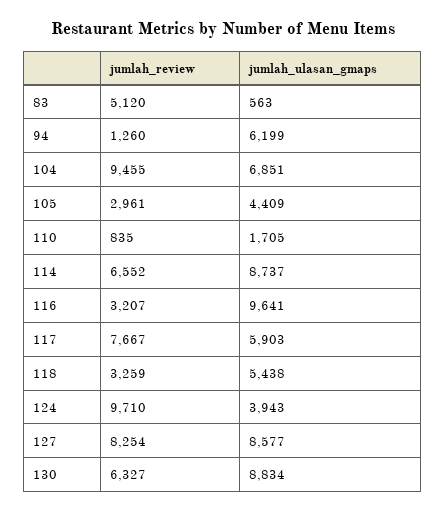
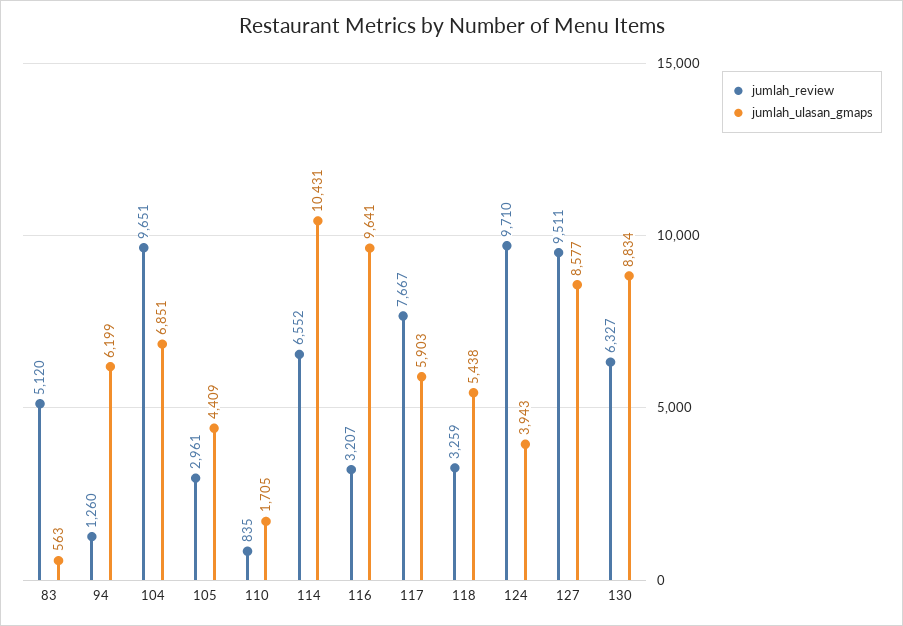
  {
    "jumlah_review": {
      "83": 5120,
      "94": 1260,
-     "104": 9455,
+     "104": 9651,
      "105": 2961,
      "110": 835,
      "114": 6552,
      "116": 3207,
      "117": 7667,
      "118": 3259,
      "124": 9710,
-     "127": 8254,
+     "127": 9511,
      "130": 6327
    },
    "jumlah_ulasan_gmaps": {
      "83": 563,
      "94": 6199,
      "104": 6851,
      "105": 4409,
      "110": 1705,
-     "114": 8737,
+     "114": 10431,
      "116": 9641,
      "117": 5903,
      "118": 5438,
      "124": 3943,
      "127": 8577,
      "130": 8834
    }
  }

